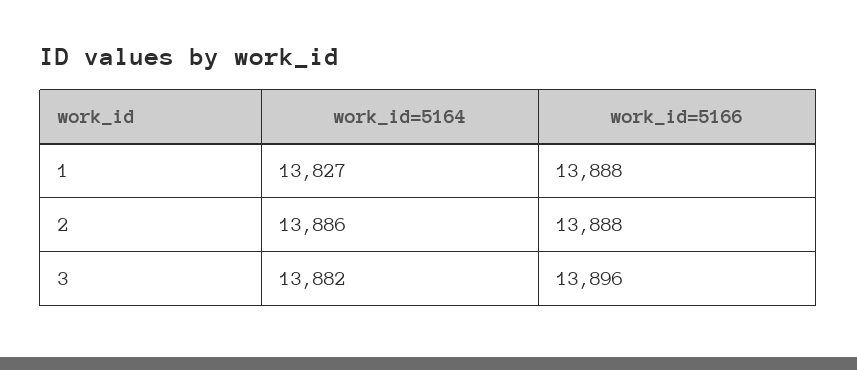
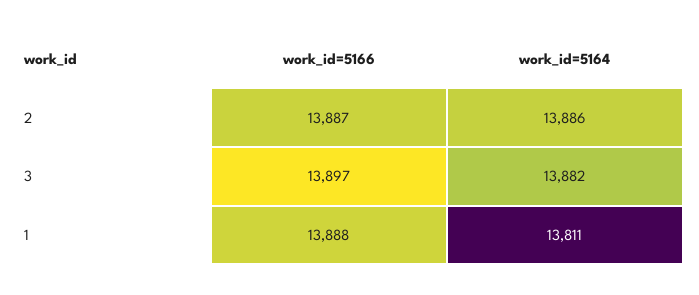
  {
    "work_id=5164": {
-     "1": 13827,
+     "1": 13811,
      "2": 13886,
      "3": 13882
    },
    "work_id=5166": {
      "1": 13888,
-     "2": 13888,
+     "2": 13887,
-     "3": 13896
+     "3": 13897
    }
  }

